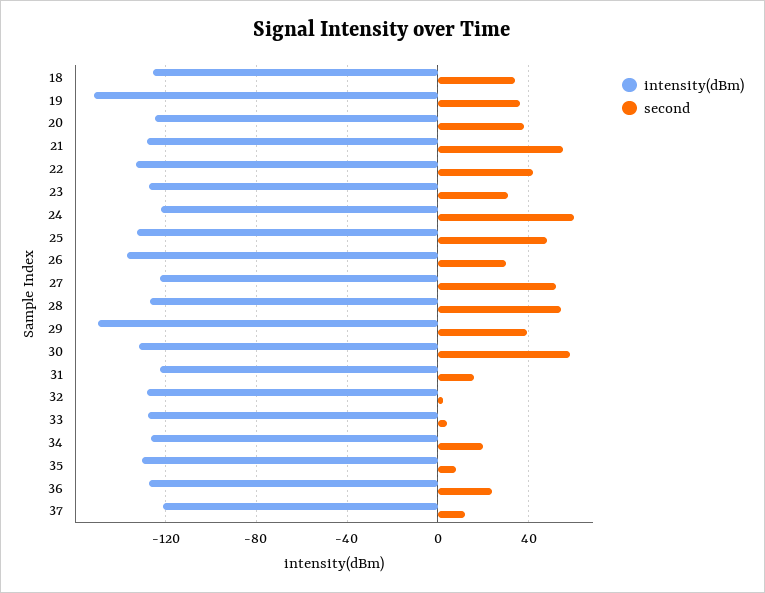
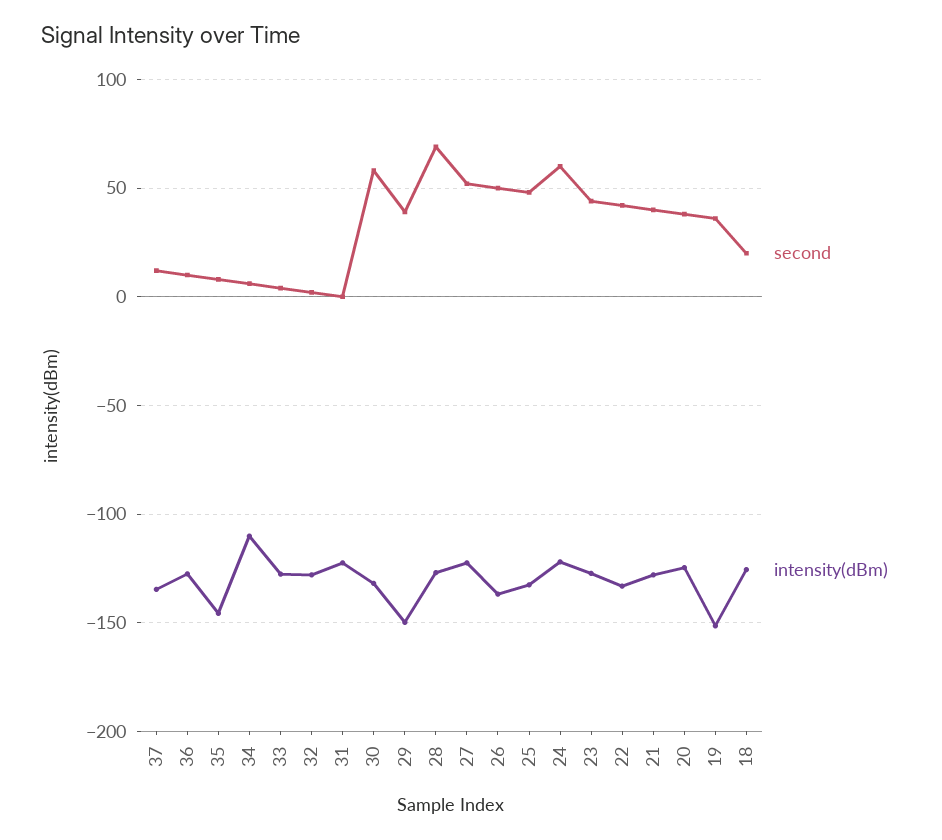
  {
    "intensity(dBm)": {
      "18": -125,
      "19": -150,
      "20": -125,
      "21": -130,
      "22": -135,
      "23": -125,
      "24": -120,
      "25": -135,
      "26": -135,
      "27": -120,
      "28": -125,
      "29": -150,
      "30": -130,
      "31": -125,
      "32": -130,
      "33": -130,
-     "34": -125,
+     "34": -110,
-     "35": -130,
+     "35": -145,
      "36": -130,
-     "37": -120
+     "37": -135
    },
    "second": {
-     "18": 35,
+     "18": 20,
      "19": 35,
      "20": 40,
-     "21": 55,
+     "21": 40,
      "22": 40,
-     "23": 30,
+     "23": 45,
      "24": 60,
      "25": 50,
-     "26": 30,
+     "26": 50,
      "27": 50,
-     "28": 55,
+     "28": 70,
      "29": 40,
      "30": 60,
-     "31": 15,
+     "31": 0,
      "32": 0,
      "33": 5,
-     "34": 20,
+     "34": 5,
      "35": 10,
-     "36": 25,
+     "36": 10,
      "37": 10
    }
  }

